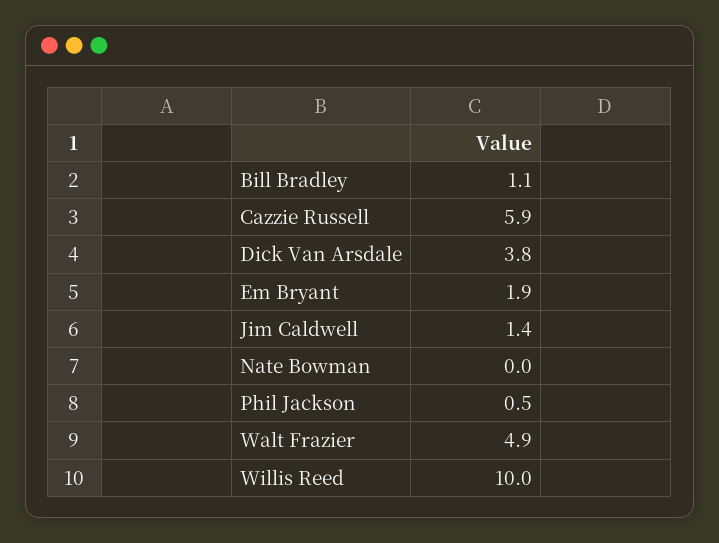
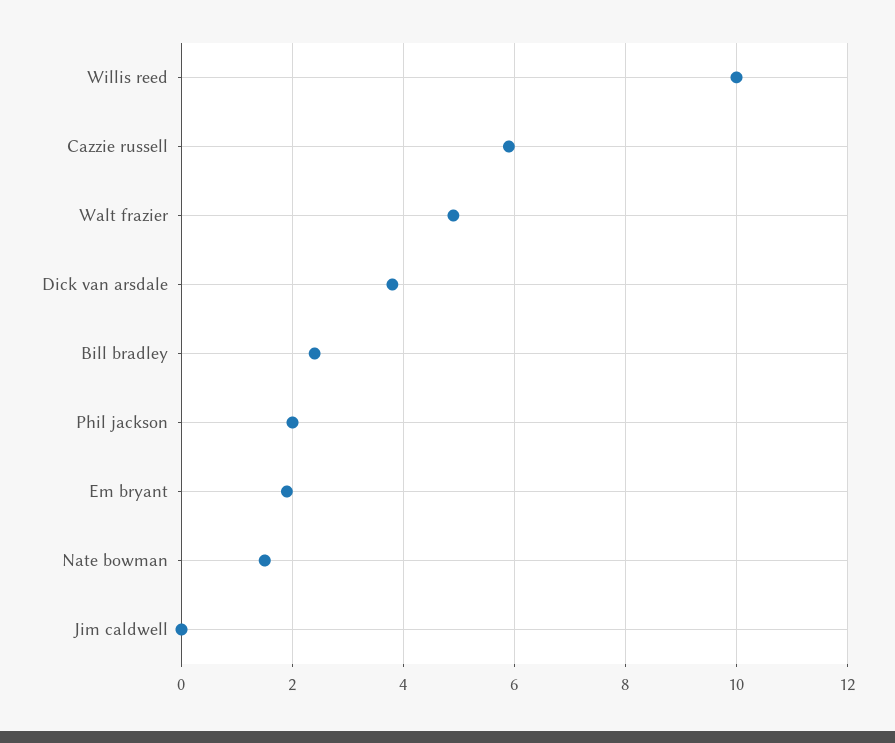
  {
-   "Bill Bradley": 1.1,
+   "Bill Bradley": 2.5,
    "Cazzie Russell": 5.9,
    "Dick Van Arsdale": 3.8,
    "Em Bryant": 1.9,
-   "Jim Caldwell": 1.4,
+   "Jim Caldwell": 0,
-   "Nate Bowman": 0,
+   "Nate Bowman": 1.5,
-   "Phil Jackson": 0.5,
+   "Phil Jackson": 2,
    "Walt Frazier": 4.9,
    "Willis Reed": 10
  }

